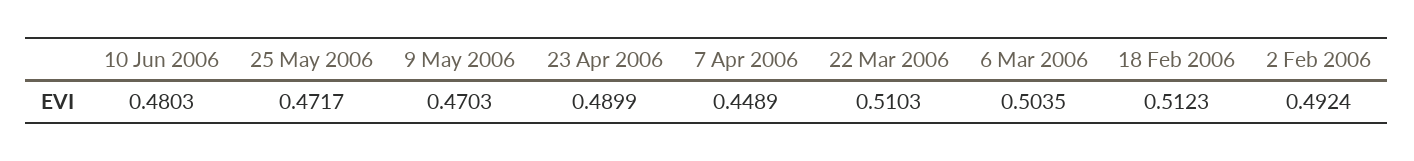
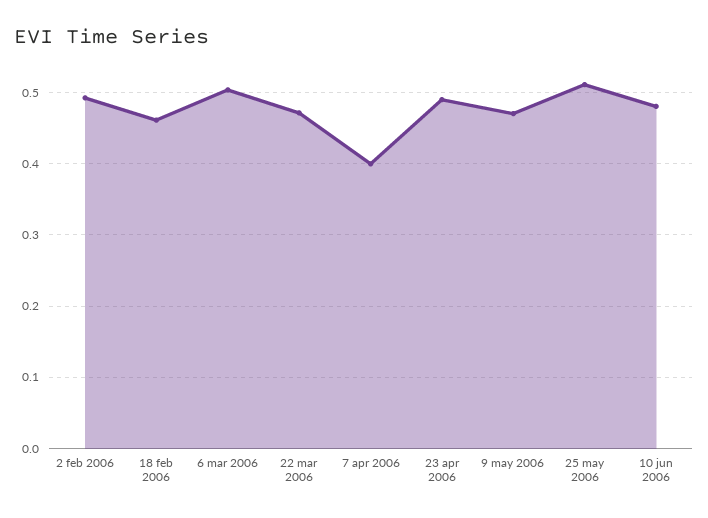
  {
    "10 Jun 2006": 0.4803,
-   "25 May 2006": 0.4717,
+   "25 May 2006": 0.51,
    "9 May 2006": 0.4703,
    "23 Apr 2006": 0.4899,
-   "7 Apr 2006": 0.4489,
+   "7 Apr 2006": 0.4,
-   "22 Mar 2006": 0.5103,
+   "22 Mar 2006": 0.47,
    "6 Mar 2006": 0.5035,
-   "18 Feb 2006": 0.5123,
+   "18 Feb 2006": 0.46,
    "2 Feb 2006": 0.4924
  }

